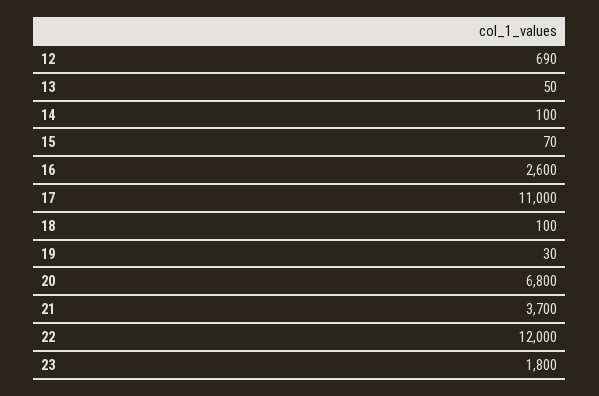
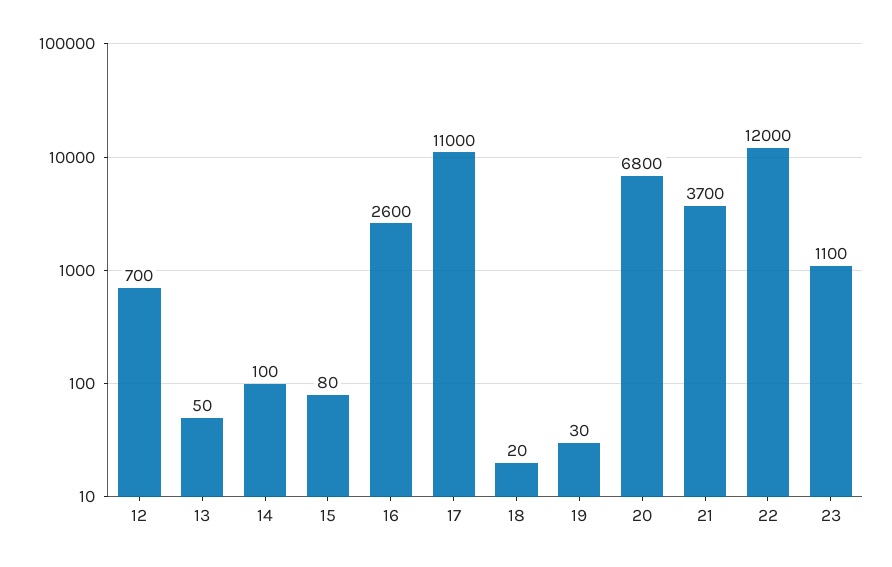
  {
-   "12": 690,
+   "12": 700,
    "13": 50,
    "14": 100,
-   "15": 70,
+   "15": 80,
    "16": 2600,
    "17": 11000,
-   "18": 100,
+   "18": 20,
    "19": 30,
    "20": 6800,
    "21": 3700,
    "22": 12000,
-   "23": 1800
+   "23": 1100
  }

